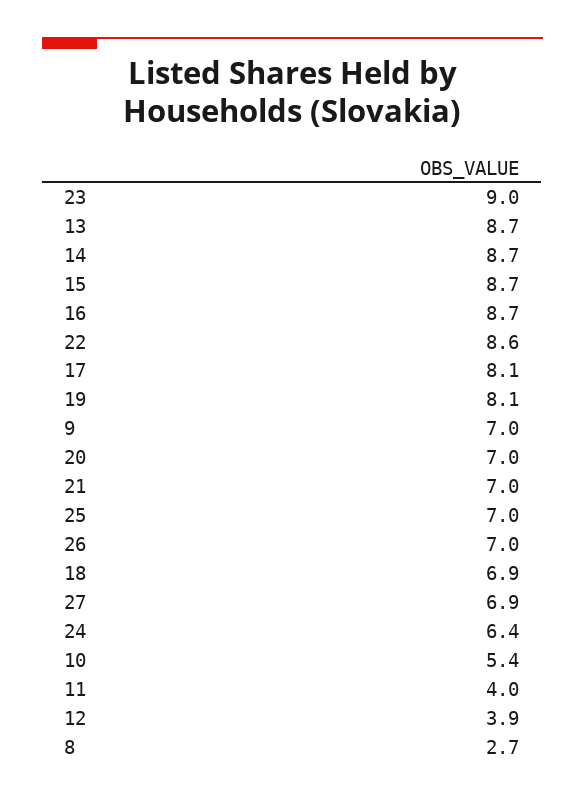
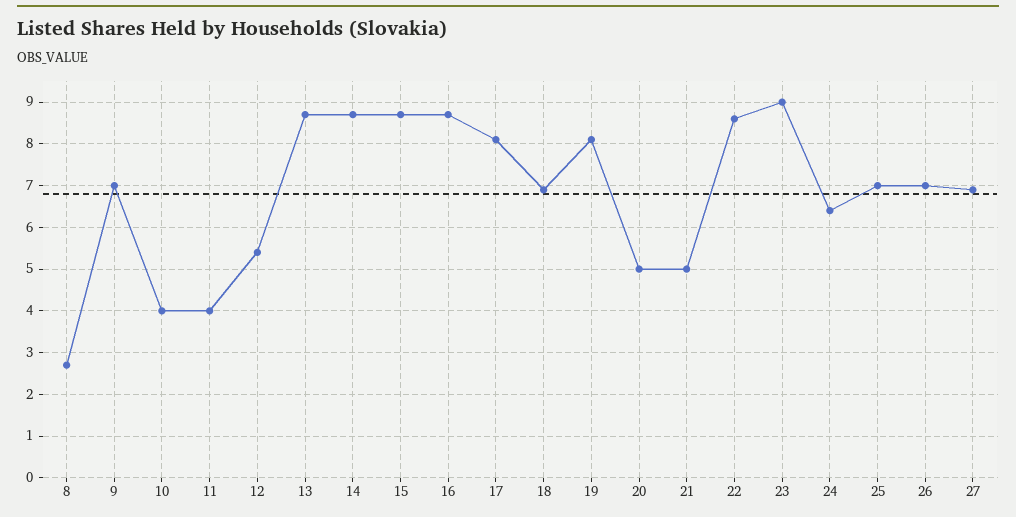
  {
    "23": 9,
    "13": 8.7,
    "14": 8.7,
    "15": 8.7,
    "16": 8.7,
    "22": 8.6,
    "17": 8.1,
    "19": 8.1,
    "9": 7,
-   "20": 7,
+   "20": 5,
-   "21": 7,
+   "21": 5,
    "25": 7,
    "26": 7,
    "18": 6.9,
    "27": 6.9,
    "24": 6.4,
-   "10": 5.4,
+   "10": 4,
    "11": 4,
-   "12": 3.9,
+   "12": 5.5,
    "8": 2.7
  }

